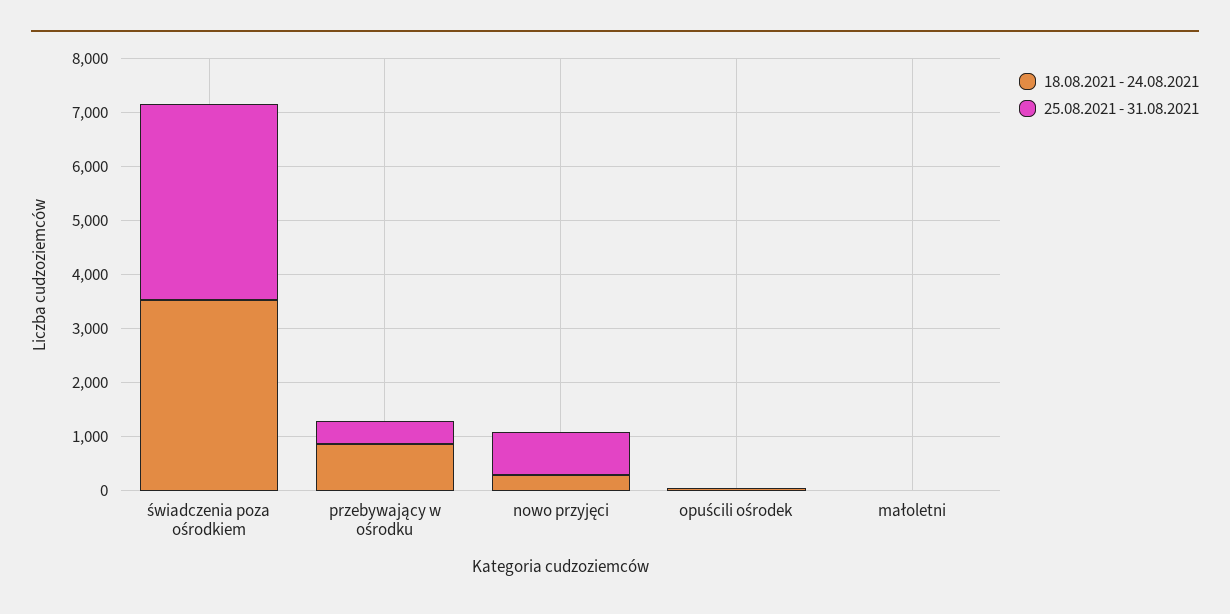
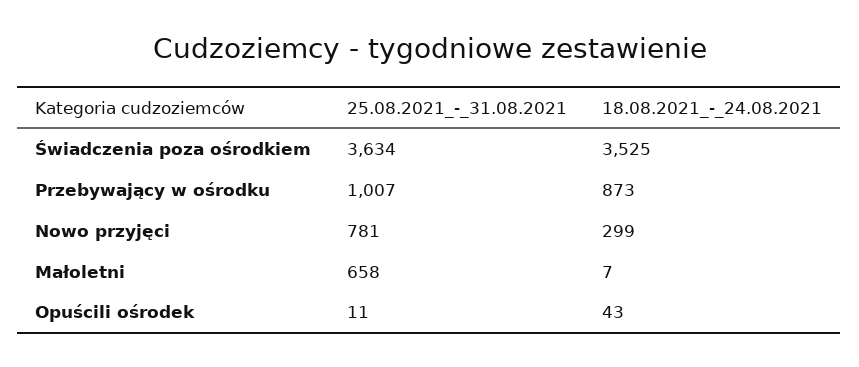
  {
    "18.08.2021 - 24.08.2021": {
      "świadczenia poza ośrodkiem": 3525,
      "przebywający w ośrodku": 873,
      "nowo przyjęci": 299,
      "opuścili ośrodek": 43,
      "małoletni": 7
    },
    "25.08.2021 - 31.08.2021": {
      "świadczenia poza ośrodkiem": 3634,
-     "przebywający w ośrodku": 400,
+     "przebywający w ośrodku": 1007,
      "nowo przyjęci": 781,
      "opuścili ośrodek": 11,
-     "małoletni": 0
+     "małoletni": 658
    }
  }

